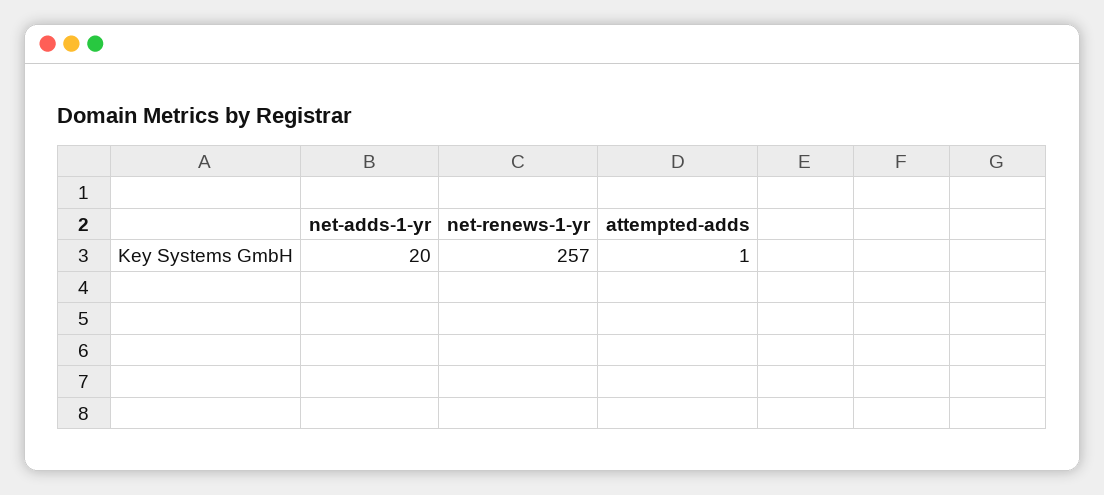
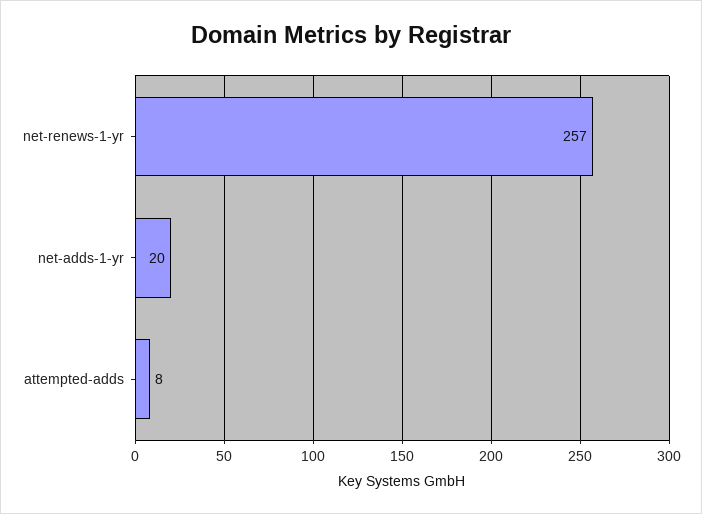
  {
    "net-adds-1-yr": 20,
    "net-renews-1-yr": 257,
-   "attempted-adds": 1
+   "attempted-adds": 8
  }

